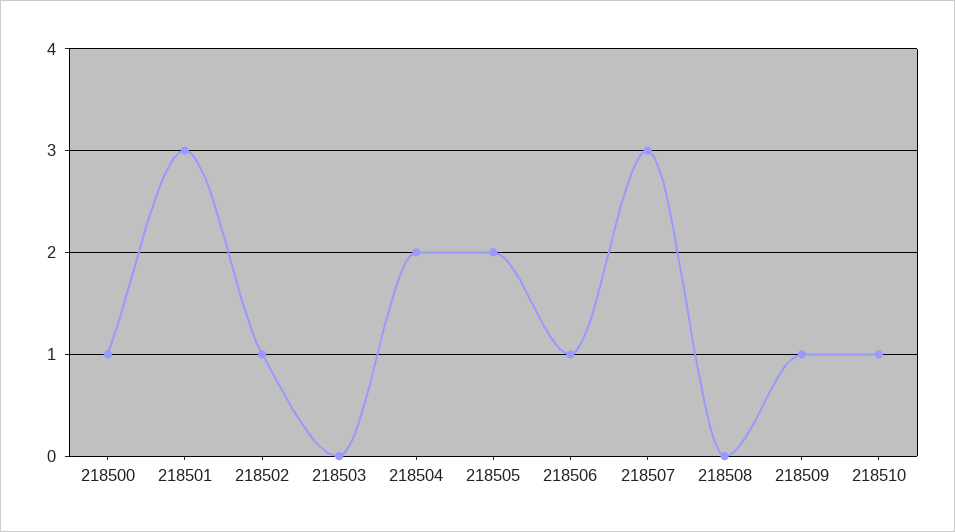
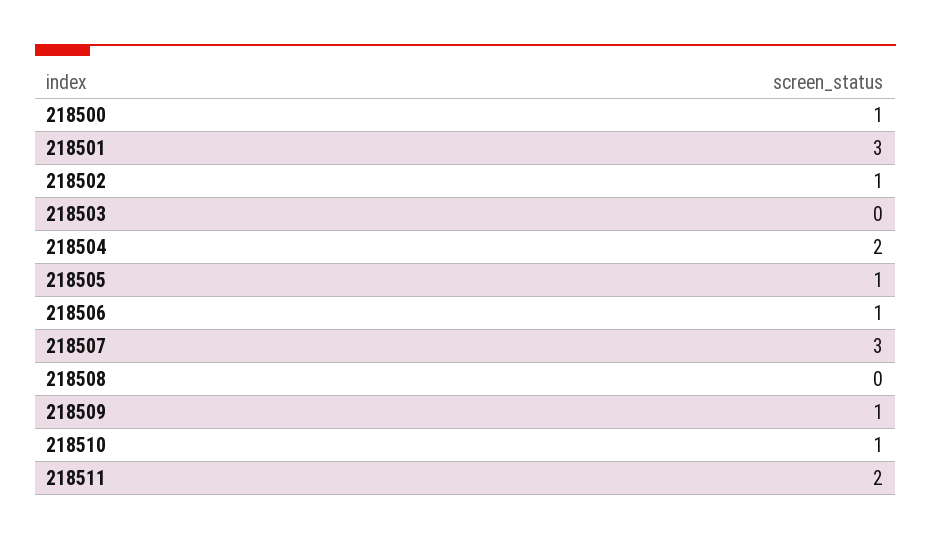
  {
    "218500": 1,
    "218501": 3,
    "218502": 1,
    "218503": 0,
    "218504": 2,
-   "218505": 2,
+   "218505": 1,
    "218506": 1,
    "218507": 3,
    "218508": 0,
    "218509": 1,
-   "218510": 1
+   "218510": 1,
+   "218511": 2
  }

